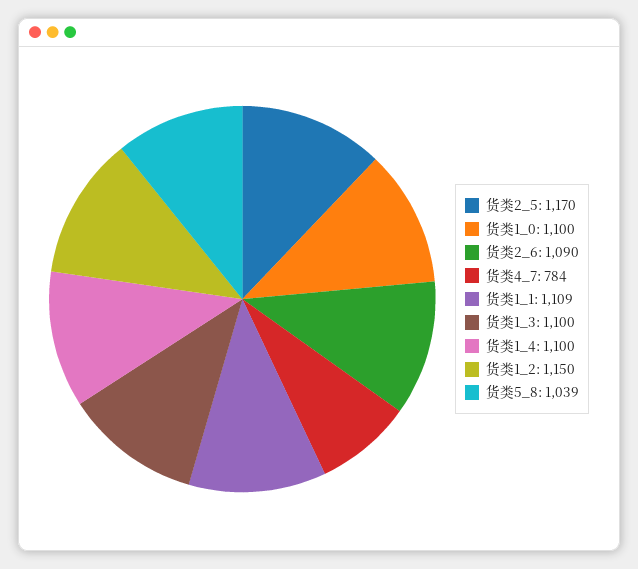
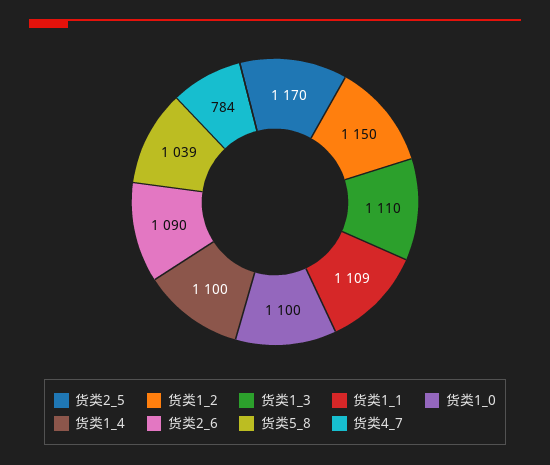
  {
    "货类2_5": 1170,
    "货类1_0": 1100,
    "货类2_6": 1090,
    "货类4_7": 784,
    "货类1_1": 1109,
-   "货类1_3": 1100,
+   "货类1_3": 1110,
    "货类1_4": 1100,
    "货类1_2": 1150,
    "货类5_8": 1039
  }

